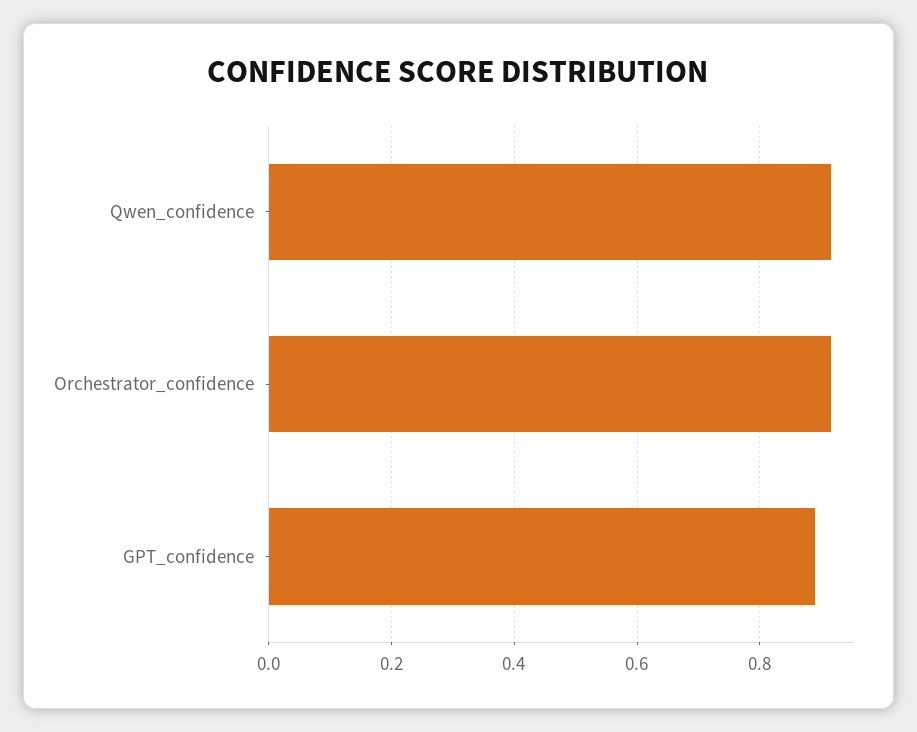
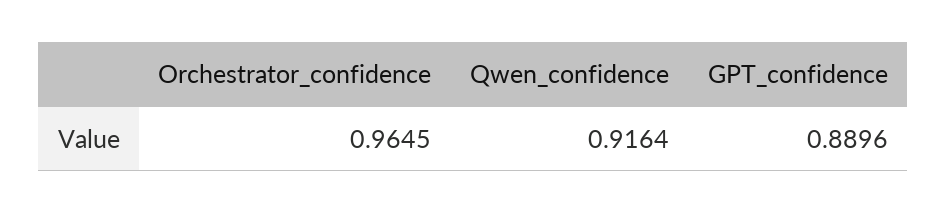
  {
    "Qwen_confidence": 0.9164,
-   "Orchestrator_confidence": 0.92,
+   "Orchestrator_confidence": 0.9645,
    "GPT_confidence": 0.8896
  }

